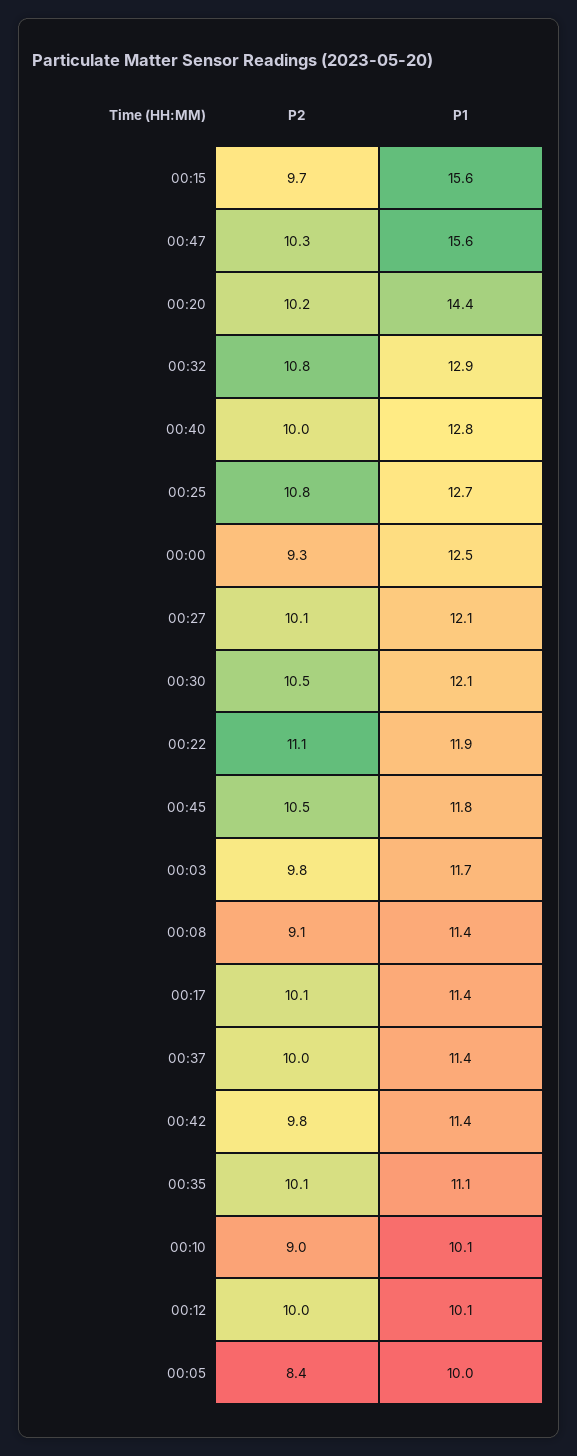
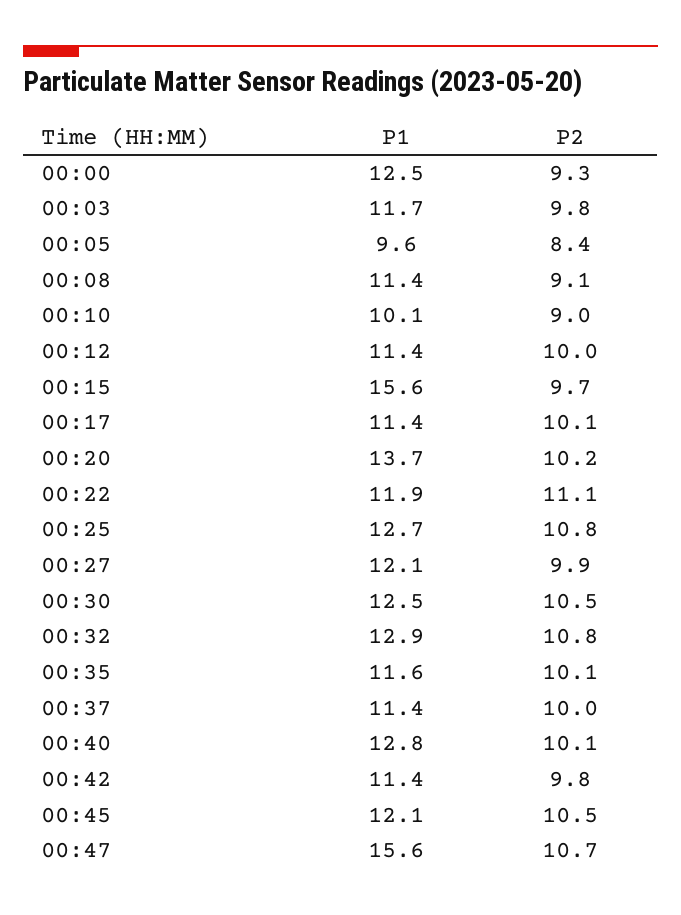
  {
    "P2": {
      "00:15": 9.7,
-     "00:47": 10.3,
+     "00:47": 10.7,
      "00:20": 10.2,
      "00:32": 10.8,
-     "00:40": 10,
+     "00:40": 10.1,
      "00:25": 10.8,
      "00:00": 9.3,
-     "00:27": 10.1,
+     "00:27": 9.9,
      "00:30": 10.5,
      "00:22": 11.1,
      "00:45": 10.5,
      "00:03": 9.8,
      "00:08": 9.1,
      "00:17": 10.1,
      "00:37": 10,
      "00:42": 9.8,
      "00:35": 10.1,
      "00:10": 9,
      "00:12": 10,
      "00:05": 8.4
    },
    "P1": {
      "00:15": 15.6,
      "00:47": 15.6,
-     "00:20": 14.4,
+     "00:20": 13.7,
      "00:32": 12.9,
      "00:40": 12.8,
      "00:25": 12.7,
      "00:00": 12.5,
      "00:27": 12.1,
-     "00:30": 12.1,
+     "00:30": 12.5,
      "00:22": 11.9,
-     "00:45": 11.8,
+     "00:45": 12.1,
      "00:03": 11.7,
      "00:08": 11.4,
      "00:17": 11.4,
      "00:37": 11.4,
      "00:42": 11.4,
-     "00:35": 11.1,
+     "00:35": 11.6,
      "00:10": 10.1,
-     "00:12": 10.1,
+     "00:12": 11.4,
-     "00:05": 10
+     "00:05": 9.6
    }
  }

